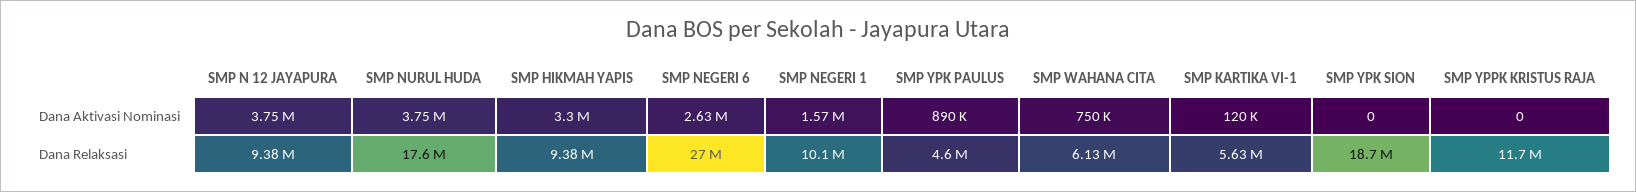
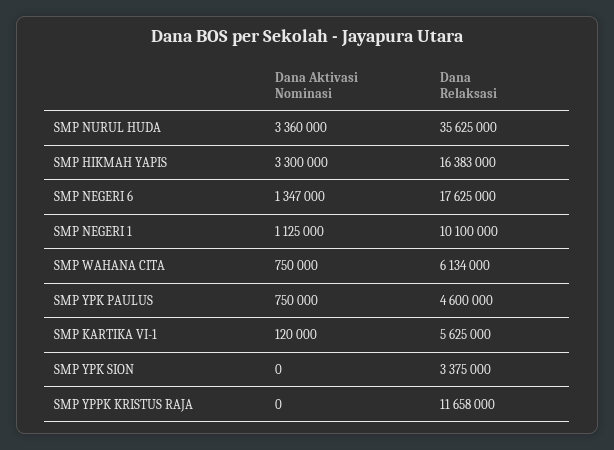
  {
-   "SMP N 12 JAYAPURA": {
-     "Dana Aktivasi Nominasi": 3750000,
-     "Dana Relaksasi": 9380000
-   },
    "SMP NURUL HUDA": {
-     "Dana Aktivasi Nominasi": 3750000,
+     "Dana Aktivasi Nominasi": 3360000,
-     "Dana Relaksasi": 17600000
+     "Dana Relaksasi": 35625000
    },
    "SMP HIKMAH YAPIS": {
      "Dana Aktivasi Nominasi": 3300000,
-     "Dana Relaksasi": 9380000
+     "Dana Relaksasi": 16383000
    },
    "SMP NEGERI 6": {
-     "Dana Aktivasi Nominasi": 2630000,
+     "Dana Aktivasi Nominasi": 1347000,
-     "Dana Relaksasi": 27000000
+     "Dana Relaksasi": 17625000
    },
    "SMP NEGERI 1": {
-     "Dana Aktivasi Nominasi": 1570000,
+     "Dana Aktivasi Nominasi": 1125000,
      "Dana Relaksasi": 10100000
    },
    "SMP YPK PAULUS": {
-     "Dana Aktivasi Nominasi": 890000,
+     "Dana Aktivasi Nominasi": 750000,
      "Dana Relaksasi": 4600000
    },
    "SMP WAHANA CITA": {
      "Dana Aktivasi Nominasi": 750000,
      "Dana Relaksasi": 6134000
    },
    "SMP KARTIKA VI-1": {
      "Dana Aktivasi Nominasi": 120000,
      "Dana Relaksasi": 5625000
    },
    "SMP YPK SION": {
      "Dana Aktivasi Nominasi": 0,
-     "Dana Relaksasi": 18700000
+     "Dana Relaksasi": 3375000
    },
    "SMP YPPK KRISTUS RAJA": {
      "Dana Aktivasi Nominasi": 0,
      "Dana Relaksasi": 11658000
    }
  }

